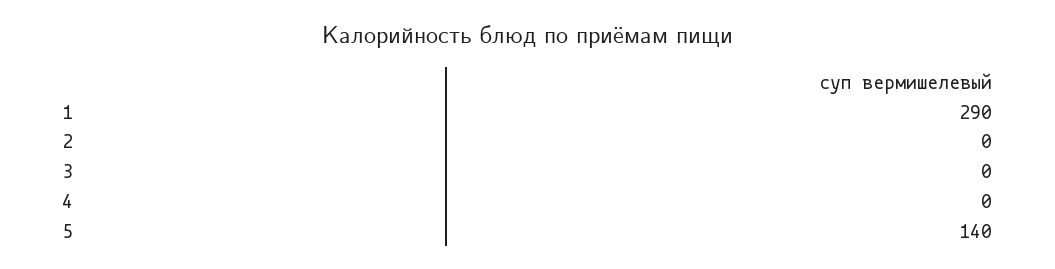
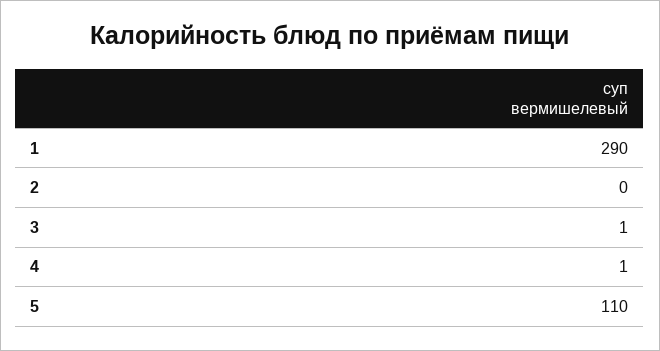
  {
    "1": 290,
    "2": 0,
-   "3": 0,
+   "3": 1,
-   "4": 0,
+   "4": 1,
-   "5": 140
+   "5": 110
  }

